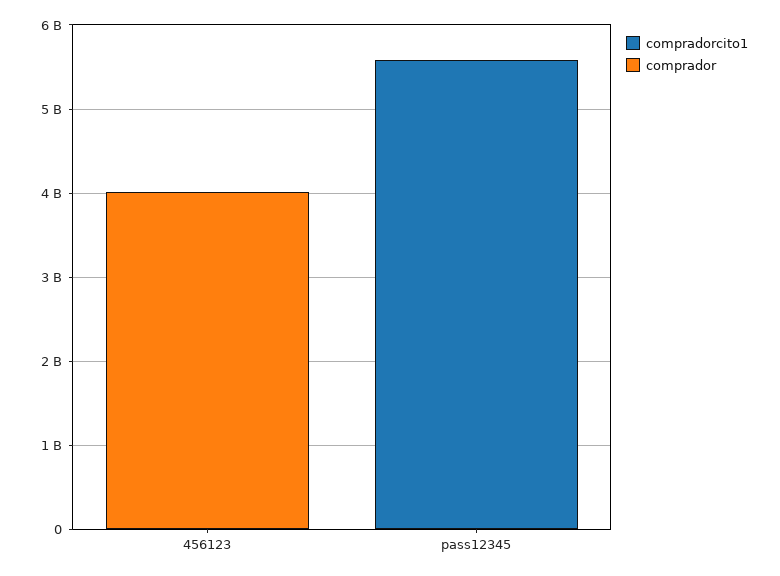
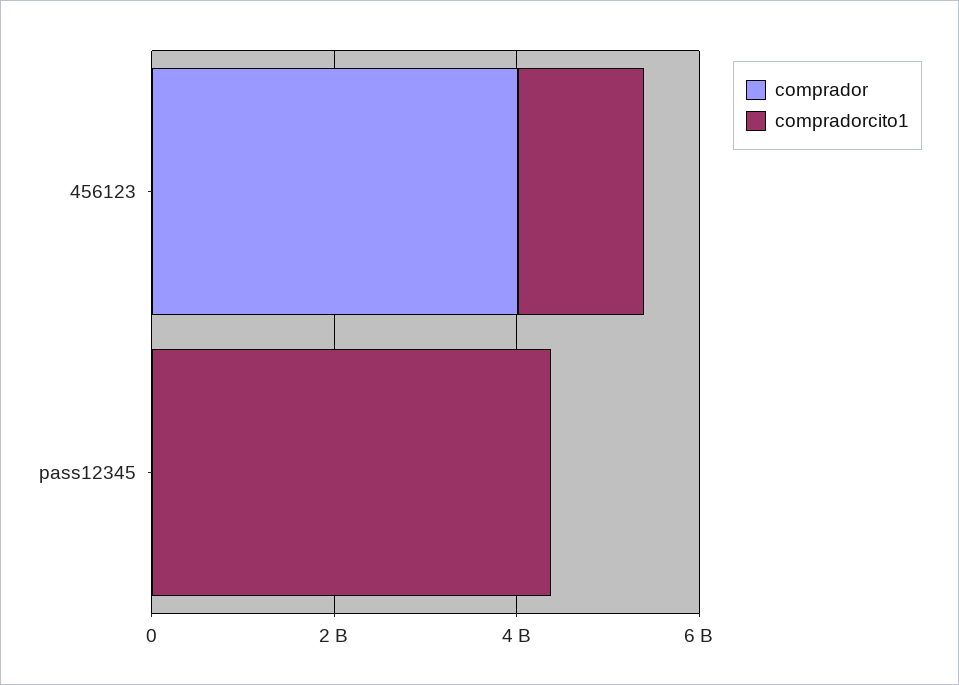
  {
    "compradorcito1": {
-     "456123": 0,
+     "456123": 1500000000,
-     "pass12345": 5600000000
+     "pass12345": 4500000000
    },
    "comprador": {
      "456123": 4000000000,
      "pass12345": 0
    }
  }

